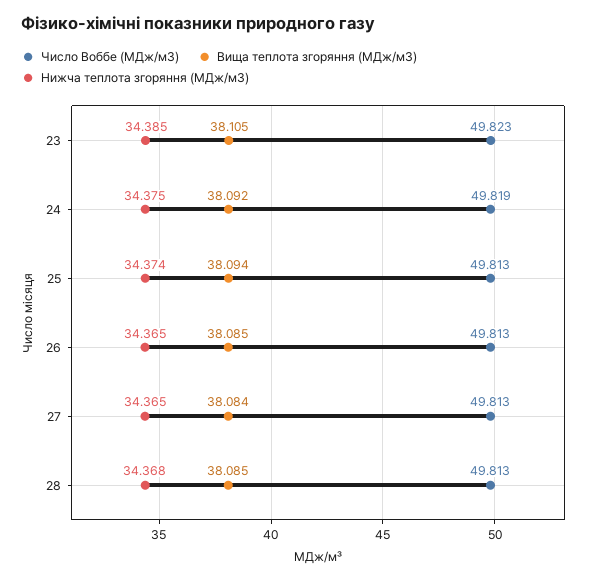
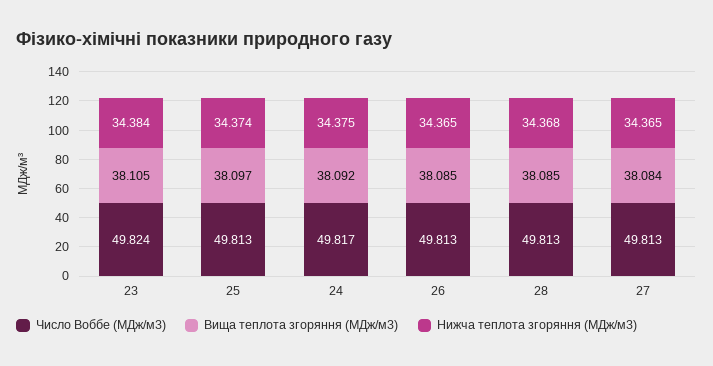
  {
    "Число Воббе (МДж/м3)": {
-     "23": 49.823,
+     "23": 49.824,
-     "24": 49.819,
+     "24": 49.817,
      "25": 49.813,
      "26": 49.813,
      "27": 49.813,
      "28": 49.813
    },
    "Вища теплота згоряння (МДж/м3)": {
      "23": 38.105,
      "24": 38.092,
-     "25": 38.094,
+     "25": 38.097,
      "26": 38.085,
      "27": 38.084,
      "28": 38.085
    },
    "Нижча теплота згоряння (МДж/м3)": {
-     "23": 34.385,
+     "23": 34.384,
      "24": 34.375,
      "25": 34.374,
      "26": 34.365,
      "27": 34.365,
      "28": 34.368
    }
  }

